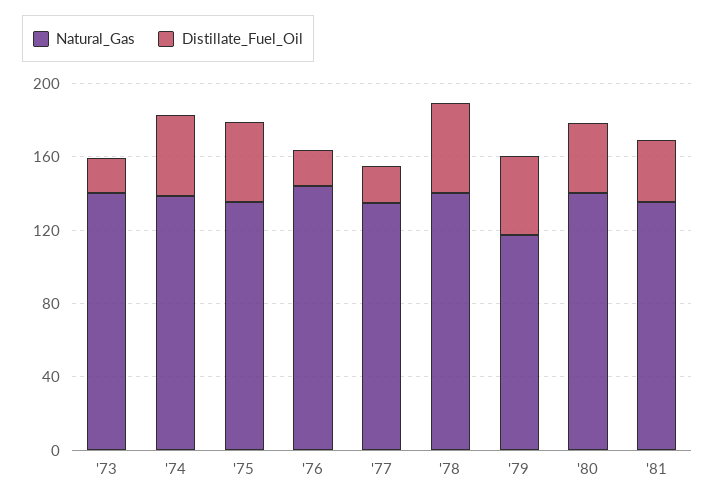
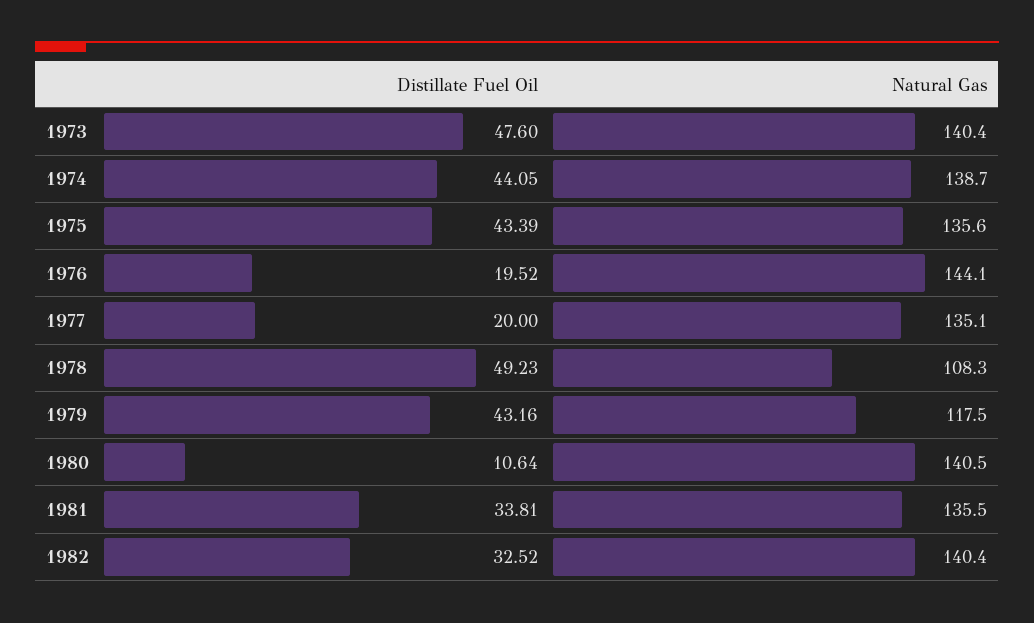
  {
    "Natural_Gas": {
      "'73": 140.4,
      "'74": 138.7,
      "'75": 135.6,
      "'76": 144.1,
      "'77": 135.1,
-     "'78": 140,
+     "'78": 108.3,
      "'79": 117.5,
      "'80": 140.5,
-     "'81": 135.5
+     "'81": 135.5,
+     "1982": 140.4
    },
    "Distillate_Fuel_Oil": {
-     "'73": 20,
+     "'73": 47.6,
      "'74": 44.05,
      "'75": 43.39,
      "'76": 19.52,
      "'77": 20,
      "'78": 49.23,
      "'79": 43.16,
-     "'80": 40,
+     "'80": 10.64,
-     "'81": 33.81
+     "'81": 33.81,
+     "1982": 32.52
    }
  }

